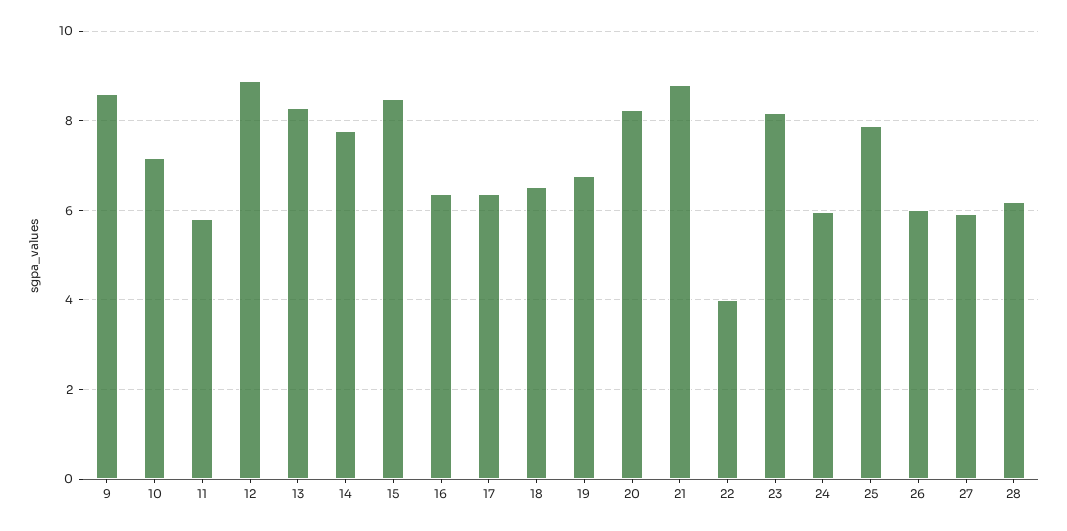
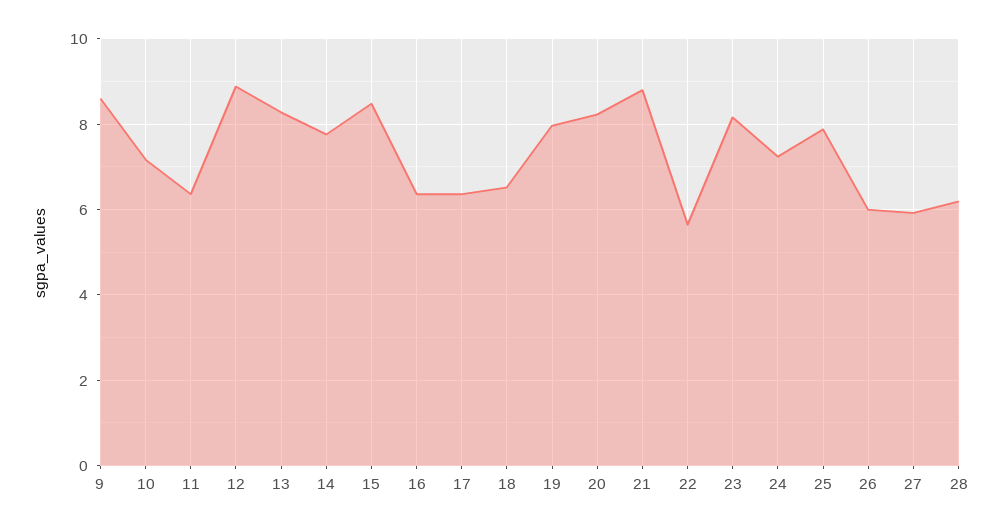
  {
    "9": 8.6,
    "10": 7.2,
-   "11": 5.8,
+   "11": 6.4,
    "12": 8.8,
    "13": 8.2,
    "14": 7.8,
    "15": 8.4,
    "16": 6.4,
    "17": 6.4,
    "18": 6.6,
-   "19": 6.8,
+   "19": 8,
    "20": 8.2,
    "21": 8.8,
-   "22": 4,
+   "22": 5.6,
    "23": 8.2,
-   "24": 6,
+   "24": 7.2,
    "25": 7.8,
    "26": 6,
    "27": 6,
    "28": 6.2
  }

